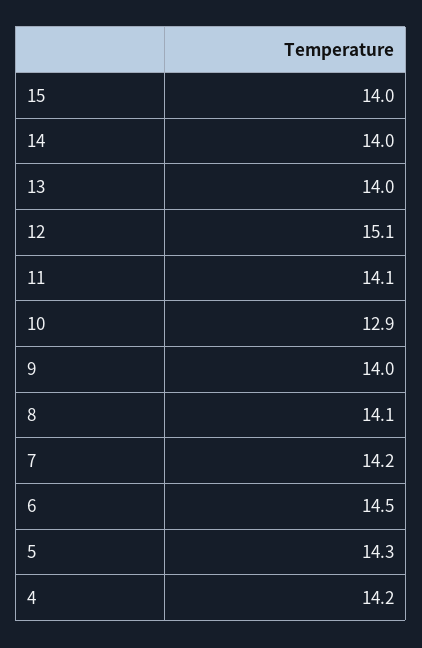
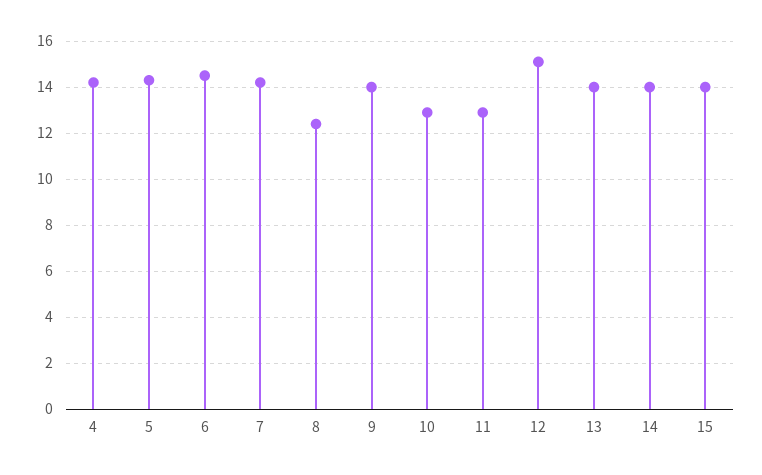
  {
    "15": 14,
    "14": 14,
    "13": 14,
    "12": 15.1,
-   "11": 14.1,
+   "11": 13,
    "10": 12.9,
    "9": 14,
-   "8": 14.1,
+   "8": 12.5,
    "7": 14.2,
    "6": 14.5,
    "5": 14.3,
    "4": 14.2
  }

